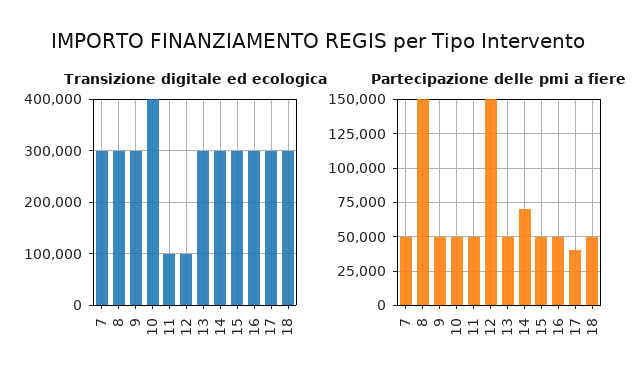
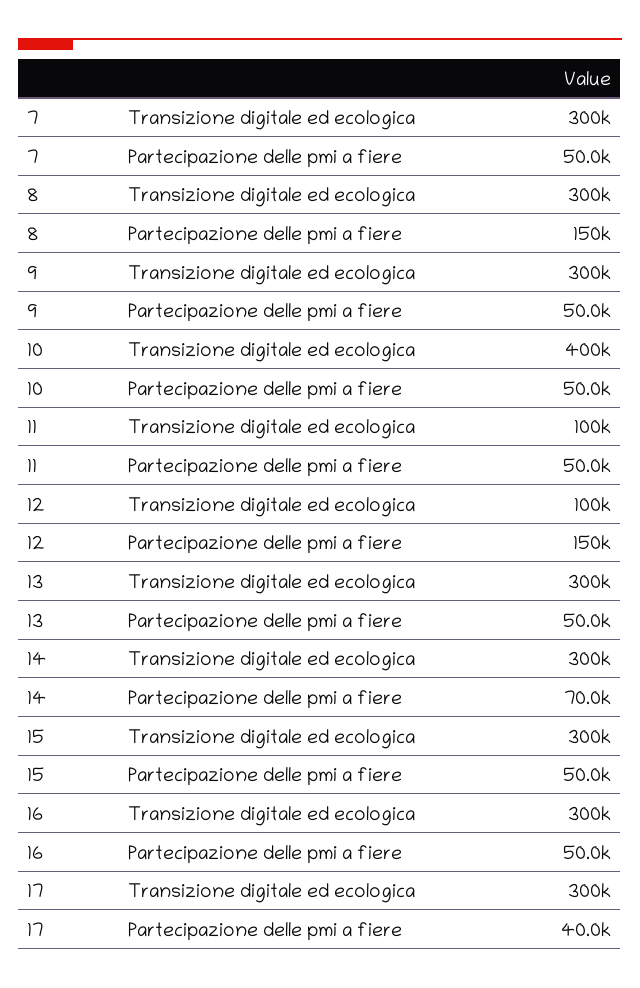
  {
    "Transizione digitale ed ecologica": {
      "7": 300000,
      "8": 300000,
      "9": 300000,
      "10": 400000,
      "11": 100000,
      "12": 100000,
      "13": 300000,
      "14": 300000,
      "15": 300000,
      "16": 300000,
-     "17": 300000,
+     "17": 300000
-     "18": 300000
    },
    "Partecipazione delle pmi a fiere": {
      "7": 50000,
      "8": 150000,
      "9": 50000,
      "10": 50000,
      "11": 50000,
      "12": 150000,
      "13": 50000,
      "14": 70000,
      "15": 50000,
      "16": 50000,
-     "17": 40000,
+     "17": 40000
-     "18": 50000
    }
  }

